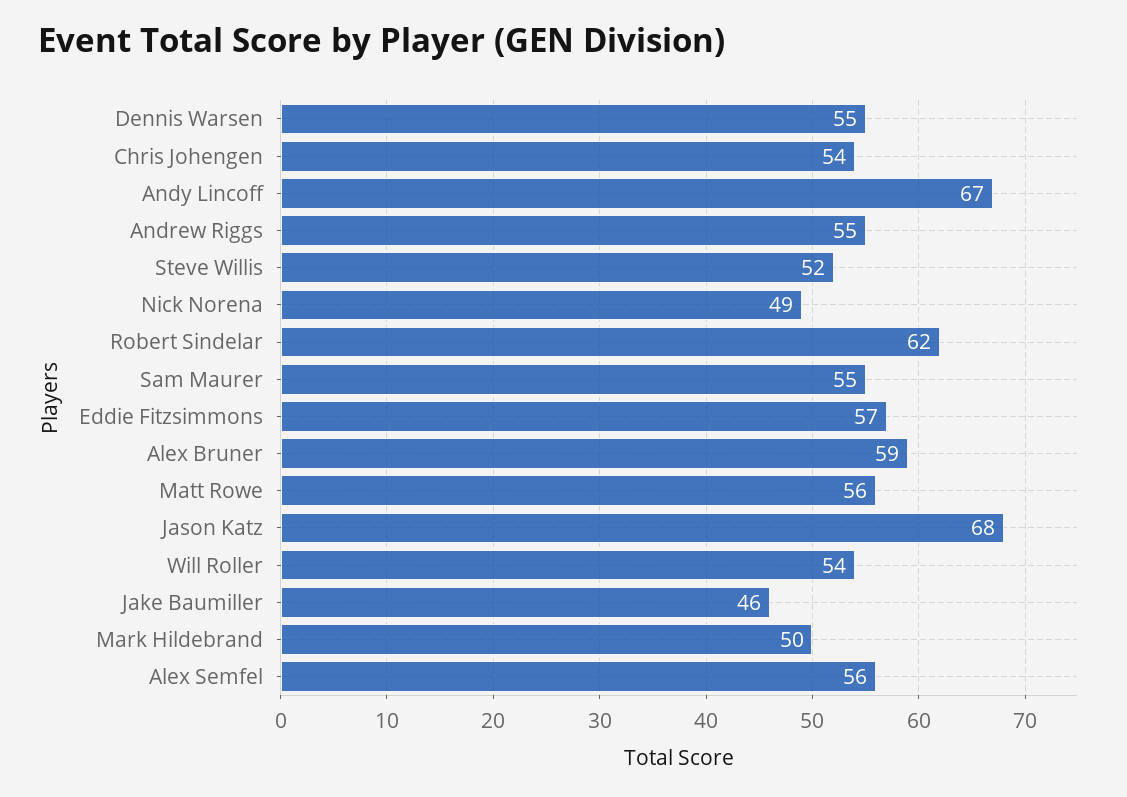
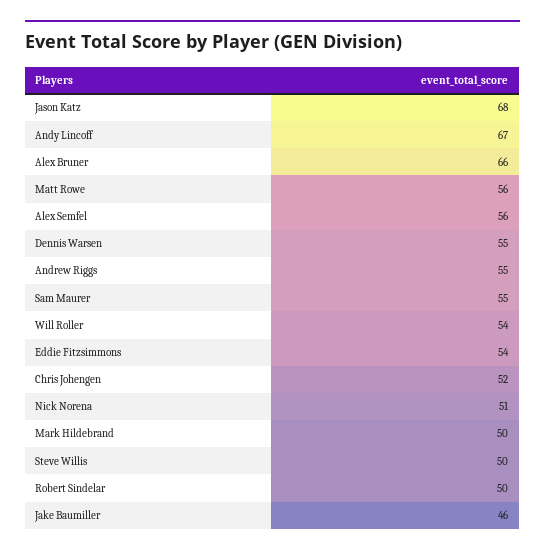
  {
    "Dennis Warsen": 55,
-   "Chris Johengen": 54,
+   "Chris Johengen": 52,
    "Andy Lincoff": 67,
    "Andrew Riggs": 55,
-   "Steve Willis": 52,
+   "Steve Willis": 50,
-   "Nick Norena": 49,
+   "Nick Norena": 51,
-   "Robert Sindelar": 62,
+   "Robert Sindelar": 50,
    "Sam Maurer": 55,
-   "Eddie Fitzsimmons": 57,
+   "Eddie Fitzsimmons": 54,
-   "Alex Bruner": 59,
+   "Alex Bruner": 66,
    "Matt Rowe": 56,
    "Jason Katz": 68,
    "Will Roller": 54,
    "Jake Baumiller": 46,
    "Mark Hildebrand": 50,
    "Alex Semfel": 56
  }

